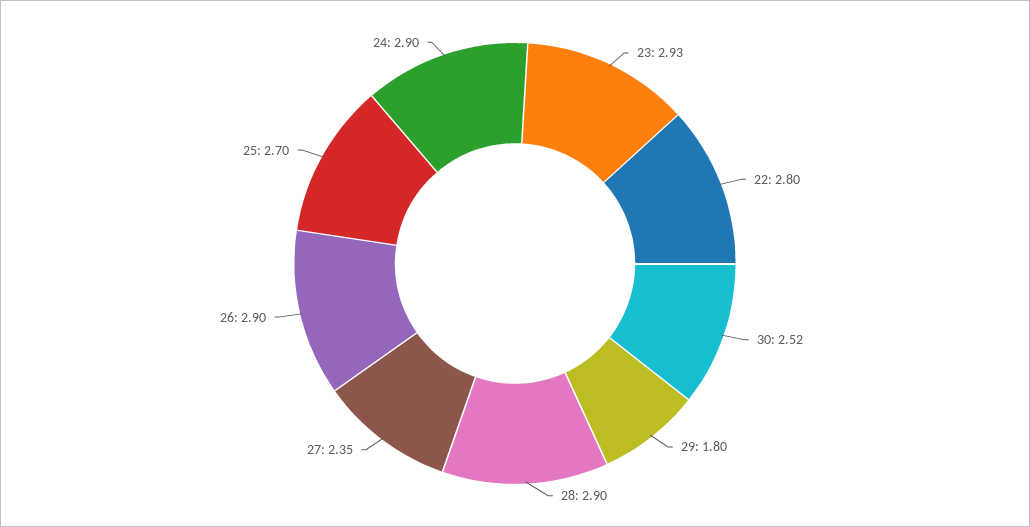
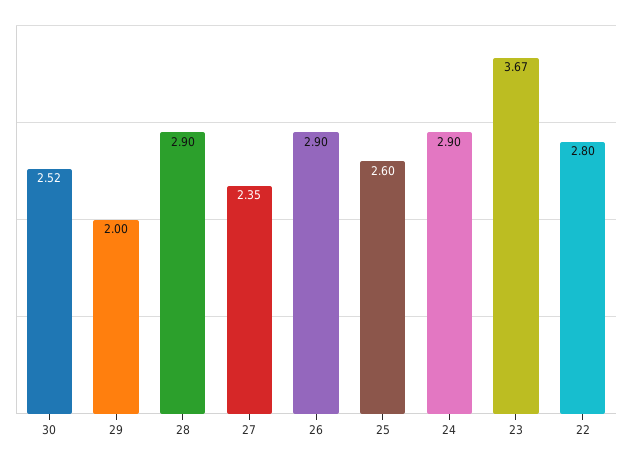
  {
-   "23": 2.93,
+   "23": 3.67,
    "22": 2.8,
    "30": 2.52,
-   "29": 1.8,
+   "29": 2,
    "28": 2.9,
    "27": 2.35,
    "26": 2.9,
-   "25": 2.7,
+   "25": 2.6,
    "24": 2.9
  }

